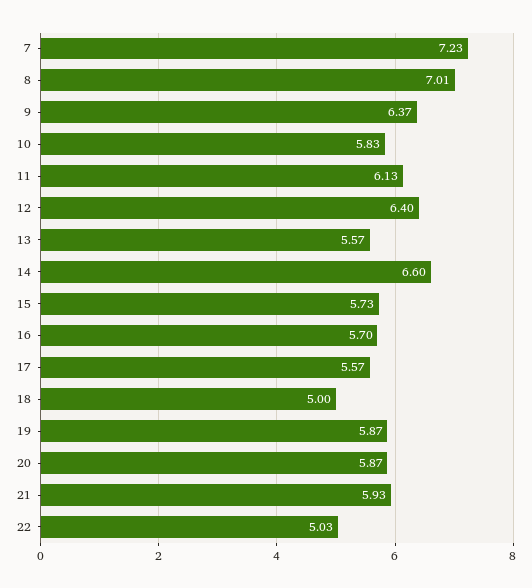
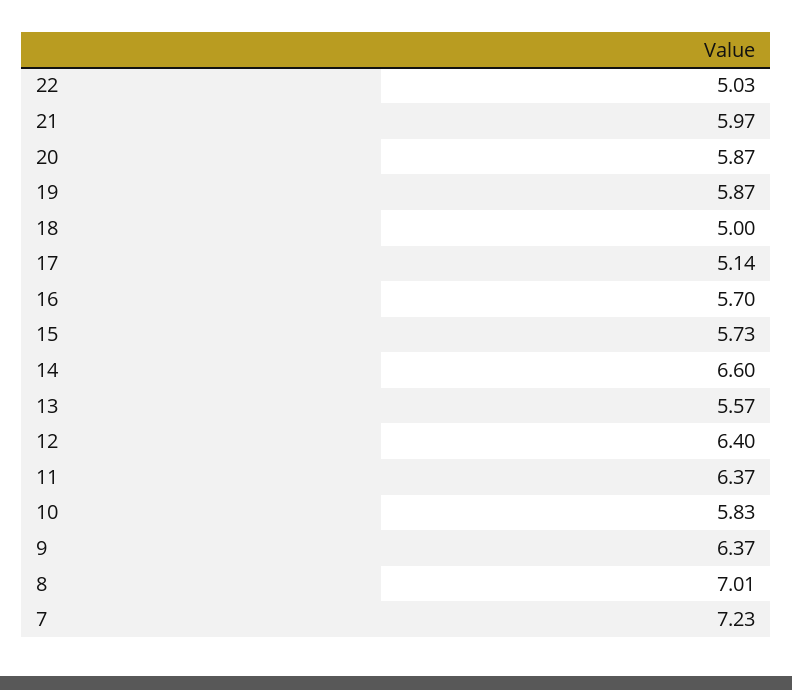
  {
    "7": 7.23,
    "8": 7.01,
    "9": 6.37,
    "10": 5.83,
-   "11": 6.13,
+   "11": 6.37,
    "12": 6.4,
    "13": 5.57,
    "14": 6.6,
    "15": 5.73,
    "16": 5.7,
-   "17": 5.57,
+   "17": 5.14,
    "18": 5,
    "19": 5.87,
    "20": 5.87,
-   "21": 5.93,
+   "21": 5.97,
    "22": 5.03
  }

